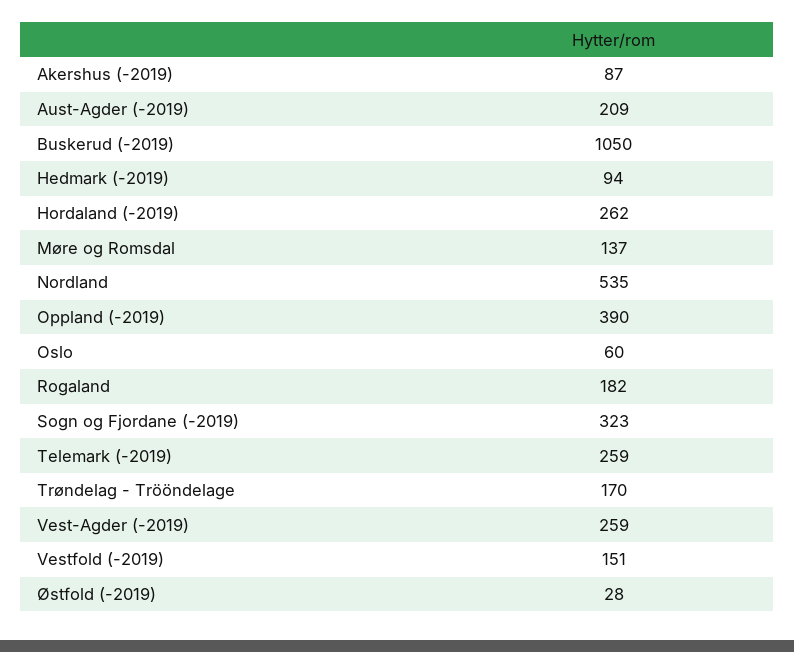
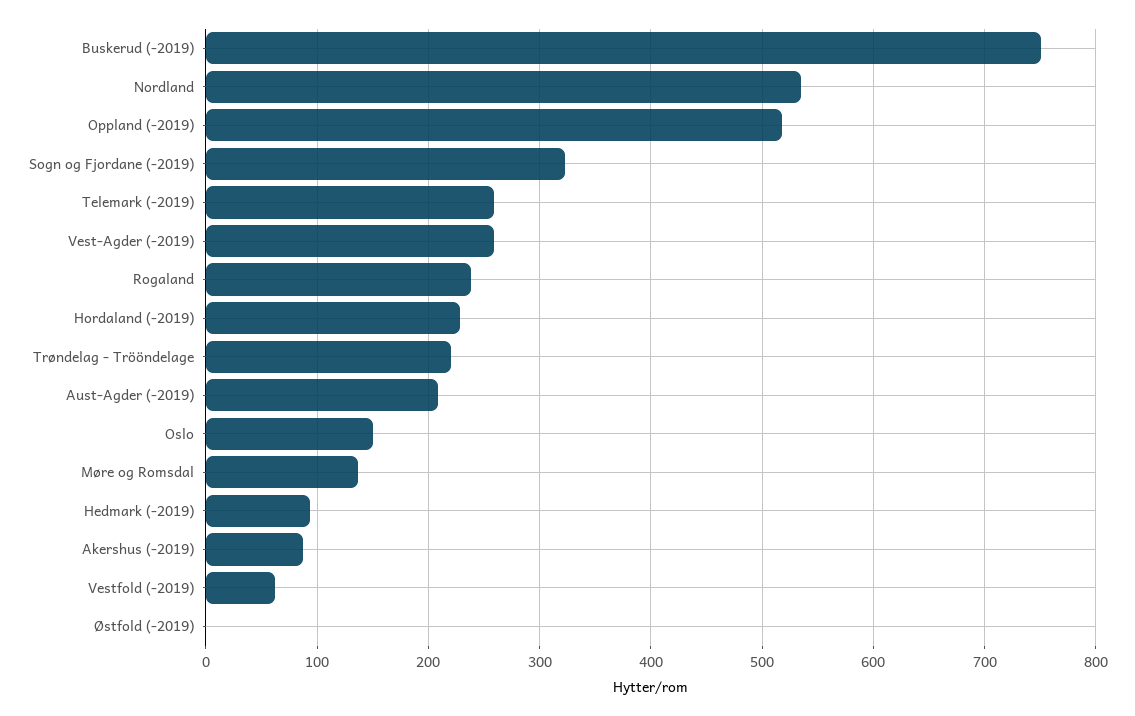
  {
    "Akershus (-2019)": 87,
    "Aust-Agder (-2019)": 209,
-   "Buskerud (-2019)": 1050,
+   "Buskerud (-2019)": 750,
    "Hedmark (-2019)": 94,
-   "Hordaland (-2019)": 262,
+   "Hordaland (-2019)": 230,
    "Møre og Romsdal": 137,
    "Nordland": 535,
-   "Oppland (-2019)": 390,
+   "Oppland (-2019)": 520,
-   "Oslo": 60,
+   "Oslo": 150,
-   "Rogaland": 182,
+   "Rogaland": 240,
    "Sogn og Fjordane (-2019)": 323,
    "Telemark (-2019)": 259,
-   "Trøndelag - Trööndelage": 170,
+   "Trøndelag - Trööndelage": 220,
    "Vest-Agder (-2019)": 259,
-   "Vestfold (-2019)": 151,
+   "Vestfold (-2019)": 60,
-   "Østfold (-2019)": 28
+   "Østfold (-2019)": 0
  }

